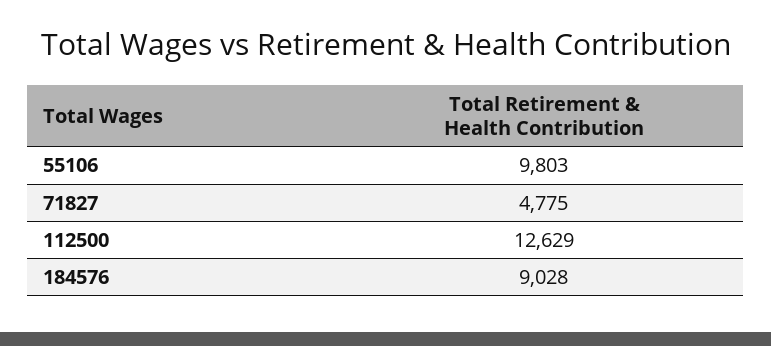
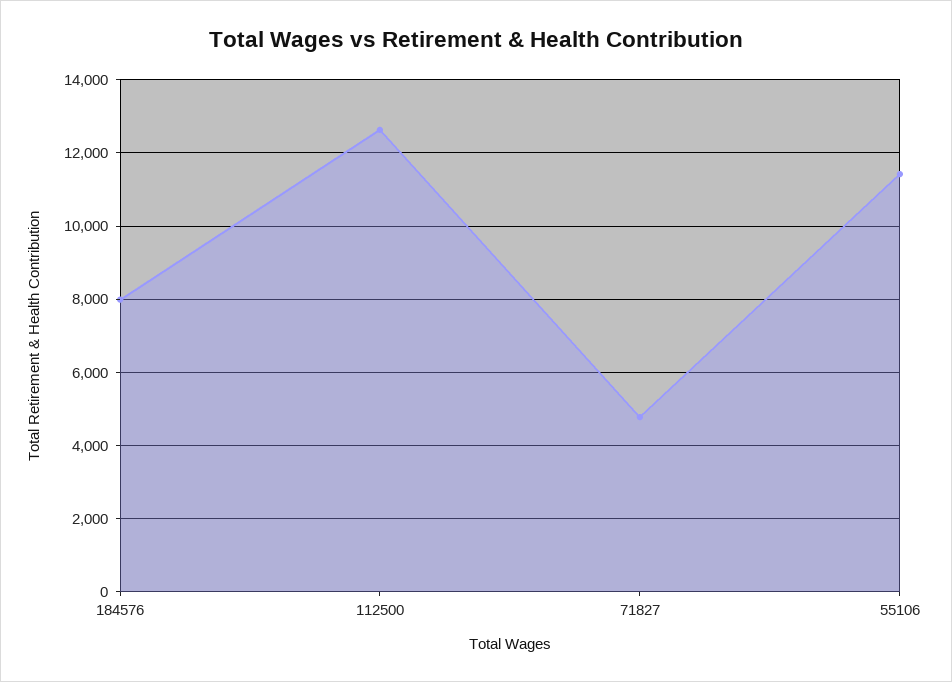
  {
-   "55106": 9803,
+   "55106": 11400,
    "71827": 4775,
    "112500": 12629,
-   "184576": 9028
+   "184576": 8000
  }

